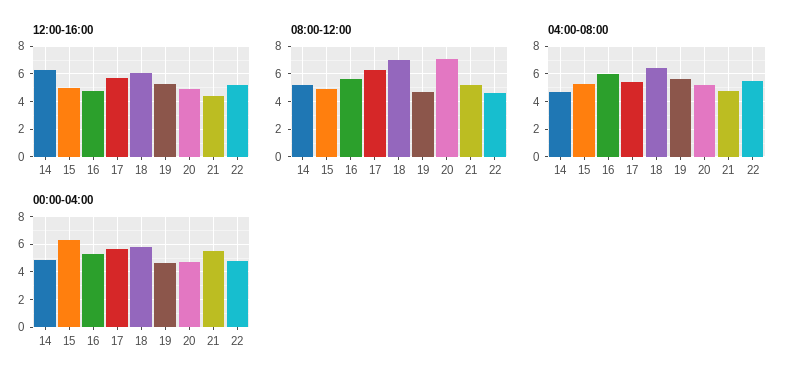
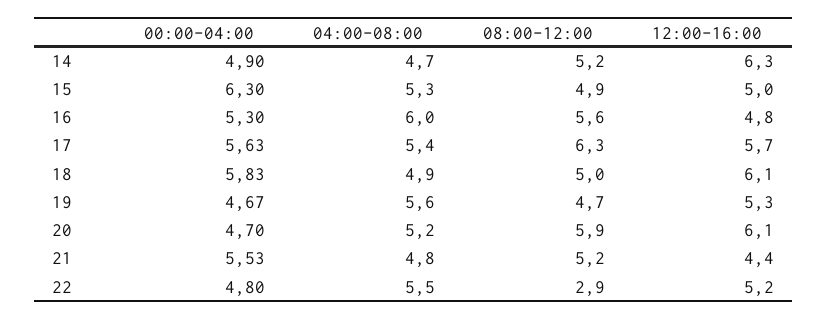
  {
    "12:00-16:00": {
      "14": 6.3,
      "15": 5,
      "16": 4.8,
      "17": 5.7,
      "18": 6.1,
      "19": 5.3,
-     "20": 5,
+     "20": 6.1,
      "21": 4.4,
      "22": 5.2
    },
    "08:00-12:00": {
      "14": 5.2,
      "15": 4.9,
      "16": 5.6,
      "17": 6.3,
-     "18": 7,
+     "18": 5,
      "19": 4.7,
-     "20": 7,
+     "20": 5.9,
      "21": 5.2,
-     "22": 4.5
+     "22": 2.9
    },
    "04:00-08:00": {
      "14": 4.7,
      "15": 5.3,
      "16": 6,
      "17": 5.4,
-     "18": 6.5,
+     "18": 4.9,
      "19": 5.6,
      "20": 5.2,
      "21": 4.8,
      "22": 5.5
    },
    "00:00-04:00": {
      "14": 4.9,
      "15": 6.3,
      "16": 5.3,
      "17": 5.63,
      "18": 5.83,
      "19": 4.67,
      "20": 4.7,
      "21": 5.53,
      "22": 4.8
    }
  }

